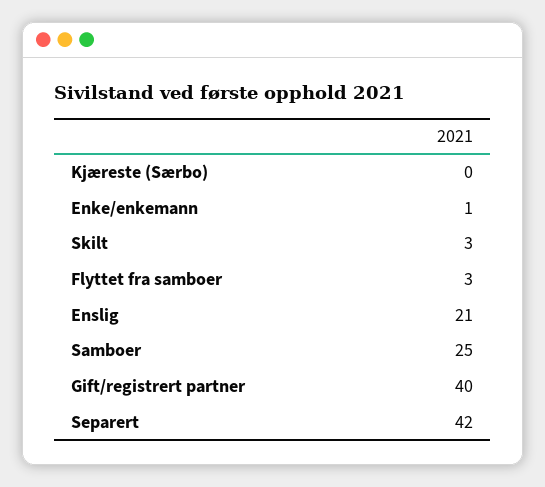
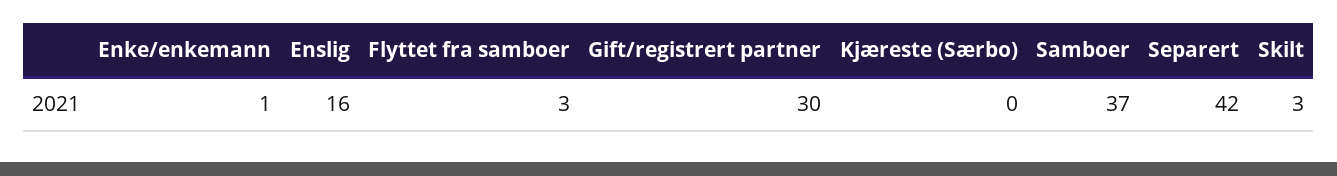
  {
    "Kjæreste (Særbo)": 0,
    "Enke/enkemann": 1,
    "Skilt": 3,
    "Flyttet fra samboer": 3,
-   "Enslig": 21,
+   "Enslig": 16,
-   "Samboer": 25,
+   "Samboer": 37,
-   "Gift/registrert partner": 40,
+   "Gift/registrert partner": 30,
    "Separert": 42
  }

